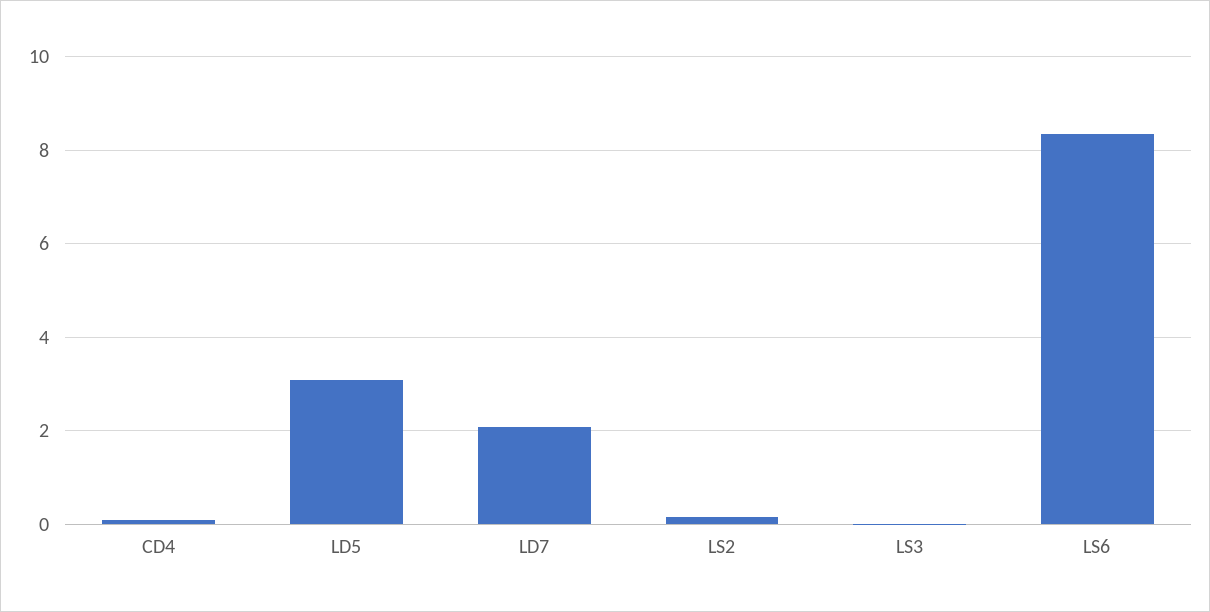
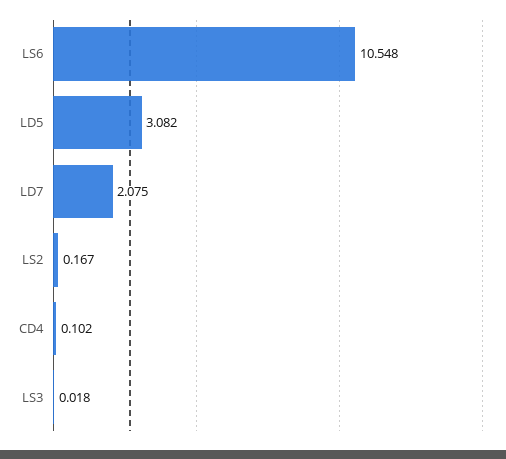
  {
    "CD4": 0.102,
    "LD5": 3.082,
    "LD7": 2.075,
    "LS2": 0.167,
    "LS3": 0.018,
-   "LS6": 8.4
+   "LS6": 10.548
  }

